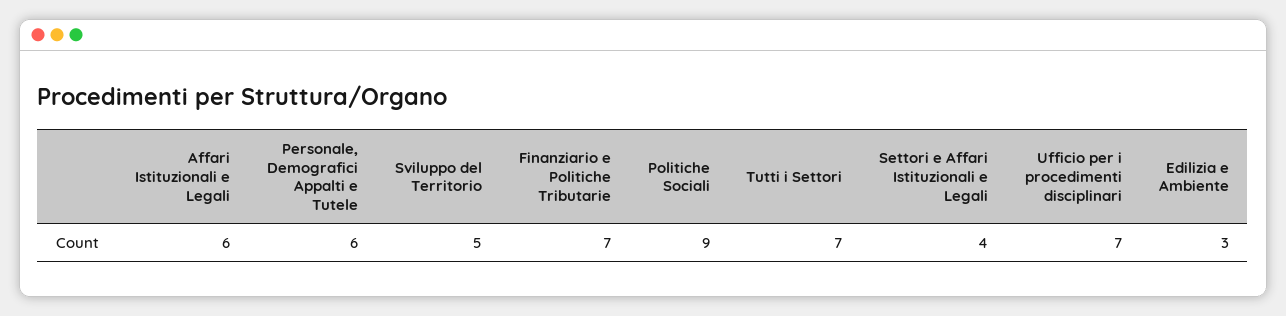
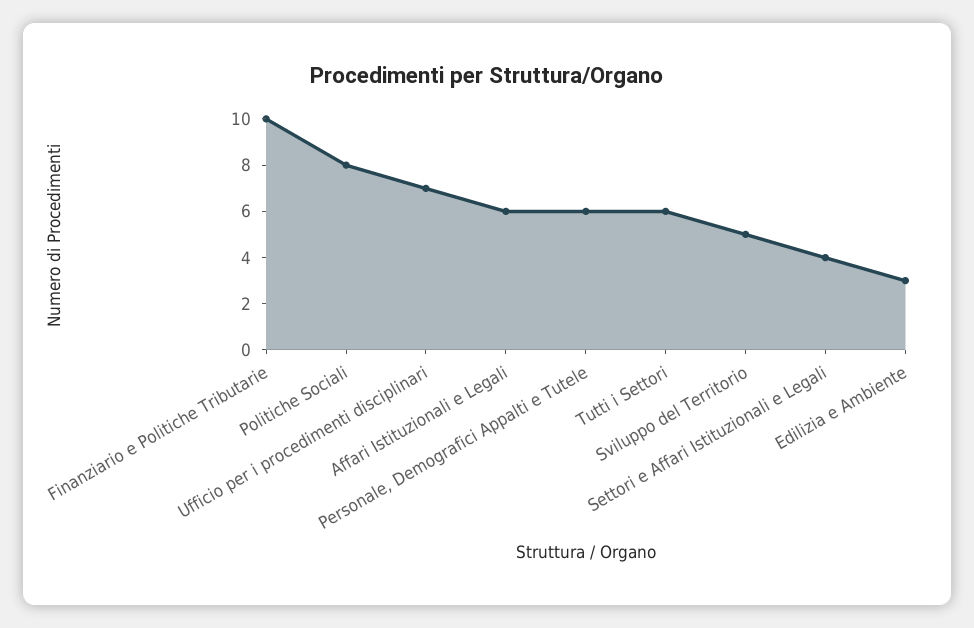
  {
    "Affari Istituzionali e Legali": 6,
    "Personale, Demografici Appalti e Tutele": 6,
    "Sviluppo del Territorio": 5,
-   "Finanziario e Politiche Tributarie": 7,
+   "Finanziario e Politiche Tributarie": 10,
-   "Politiche Sociali": 9,
+   "Politiche Sociali": 8,
-   "Tutti i Settori": 7,
+   "Tutti i Settori": 6,
    "Settori e Affari Istituzionali e Legali": 4,
    "Ufficio per i procedimenti disciplinari": 7,
    "Edilizia e Ambiente": 3
  }

